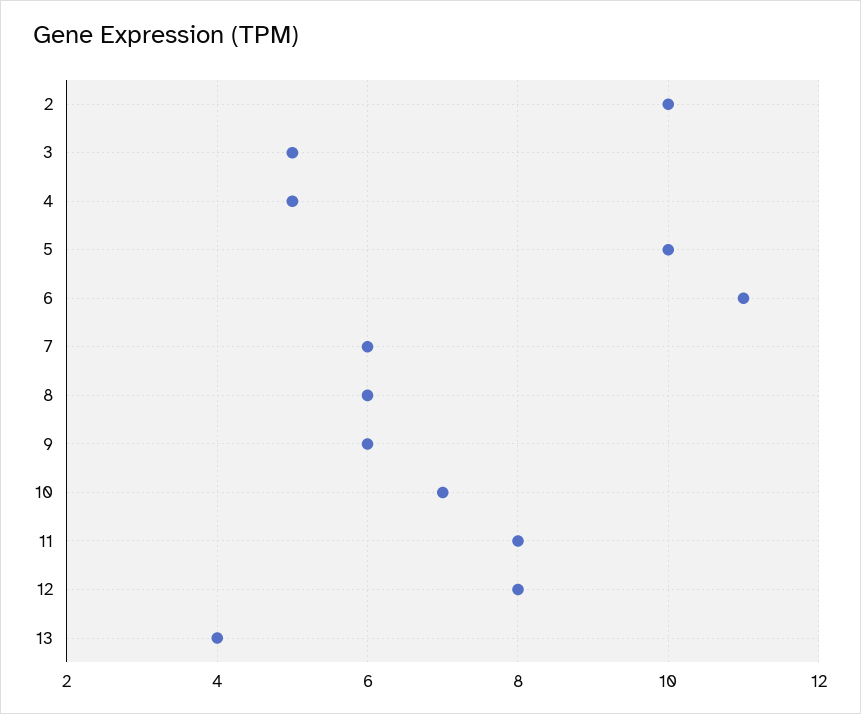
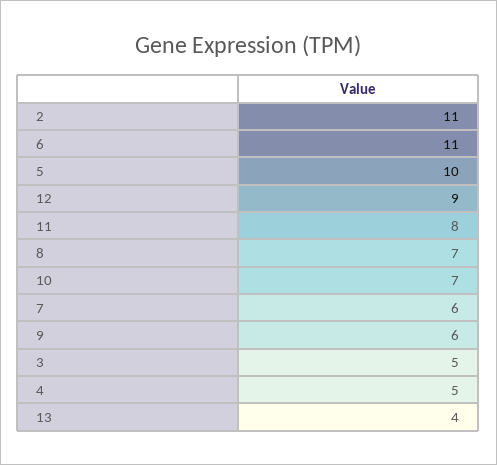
  {
-   "2": 10,
+   "2": 11,
    "3": 5,
    "4": 5,
    "5": 10,
    "6": 11,
    "7": 6,
-   "8": 6,
+   "8": 7,
    "9": 6,
    "10": 7,
    "11": 8,
-   "12": 8,
+   "12": 9,
    "13": 4
  }

